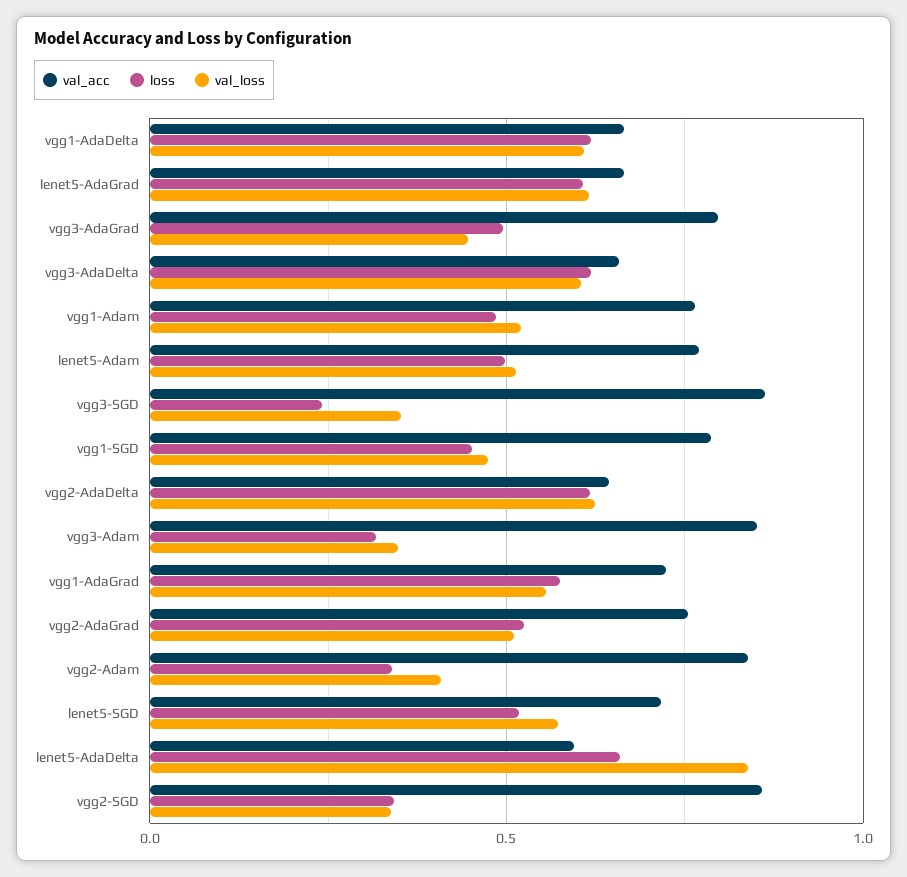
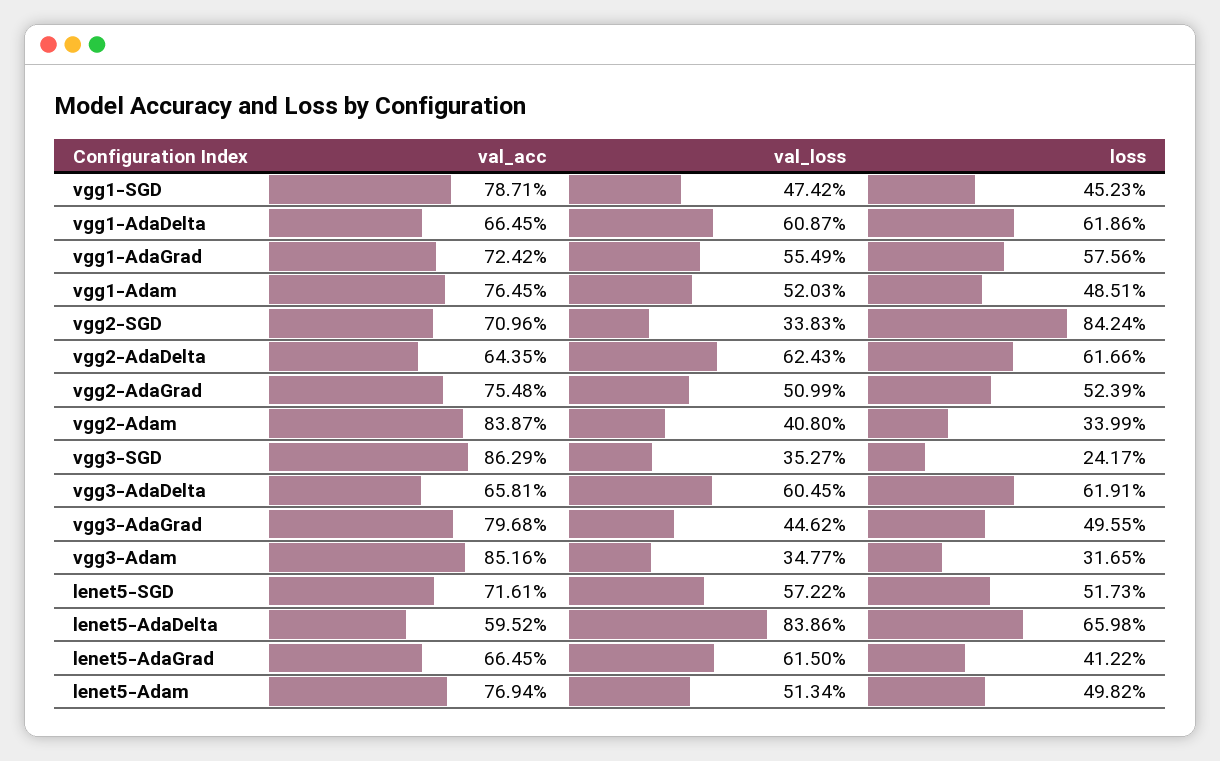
  {
    "val_acc": {
      "vgg1-AdaDelta": 0.6645,
      "lenet5-AdaGrad": 0.6645,
      "vgg3-AdaGrad": 0.7968,
      "vgg3-AdaDelta": 0.6581,
      "vgg1-Adam": 0.7645,
      "lenet5-Adam": 0.7694,
      "vgg3-SGD": 0.8629,
      "vgg1-SGD": 0.7871,
      "vgg2-AdaDelta": 0.6435,
      "vgg3-Adam": 0.8516,
      "vgg1-AdaGrad": 0.7242,
      "vgg2-AdaGrad": 0.7548,
      "vgg2-Adam": 0.8387,
      "lenet5-SGD": 0.7161,
      "lenet5-AdaDelta": 0.5952,
-     "vgg2-SGD": 0.85
+     "vgg2-SGD": 0.7096
    },
    "loss": {
      "vgg1-AdaDelta": 0.6186,
-     "lenet5-AdaGrad": 0.6,
+     "lenet5-AdaGrad": 0.4122,
      "vgg3-AdaGrad": 0.4955,
      "vgg3-AdaDelta": 0.6191,
      "vgg1-Adam": 0.4851,
      "lenet5-Adam": 0.4982,
      "vgg3-SGD": 0.2417,
      "vgg1-SGD": 0.4523,
      "vgg2-AdaDelta": 0.6166,
      "vgg3-Adam": 0.3165,
      "vgg1-AdaGrad": 0.5756,
      "vgg2-AdaGrad": 0.5239,
      "vgg2-Adam": 0.3399,
      "lenet5-SGD": 0.5173,
      "lenet5-AdaDelta": 0.6598,
-     "vgg2-SGD": 0.35
+     "vgg2-SGD": 0.8424
    },
    "val_loss": {
      "vgg1-AdaDelta": 0.6087,
      "lenet5-AdaGrad": 0.615,
      "vgg3-AdaGrad": 0.4462,
      "vgg3-AdaDelta": 0.6045,
      "vgg1-Adam": 0.5203,
      "lenet5-Adam": 0.5134,
      "vgg3-SGD": 0.3527,
      "vgg1-SGD": 0.4742,
      "vgg2-AdaDelta": 0.6243,
      "vgg3-Adam": 0.3477,
      "vgg1-AdaGrad": 0.5549,
      "vgg2-AdaGrad": 0.5099,
      "vgg2-Adam": 0.408,
      "lenet5-SGD": 0.5722,
      "lenet5-AdaDelta": 0.8386,
      "vgg2-SGD": 0.3383
    }
  }

